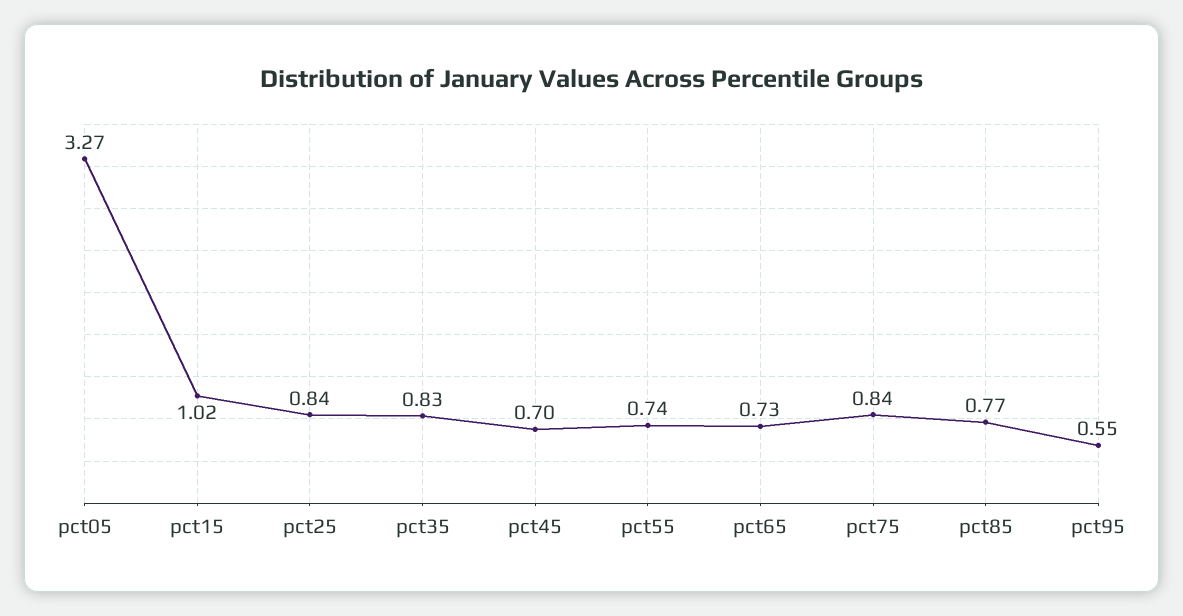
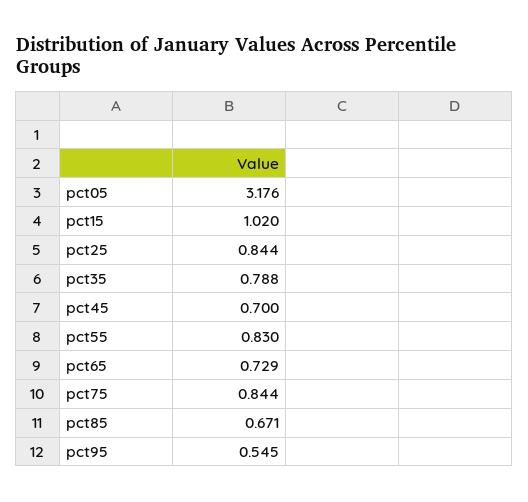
  {
-   "pct05": 3.27,
+   "pct05": 3.176,
    "pct15": 1.02,
    "pct25": 0.844,
-   "pct35": 0.83,
+   "pct35": 0.788,
    "pct45": 0.7,
-   "pct55": 0.74,
+   "pct55": 0.83,
    "pct65": 0.729,
    "pct75": 0.844,
-   "pct85": 0.77,
+   "pct85": 0.671,
    "pct95": 0.545
  }

